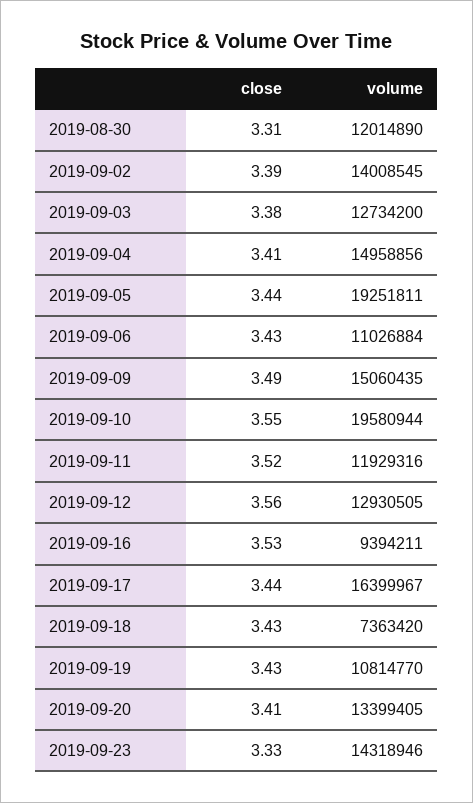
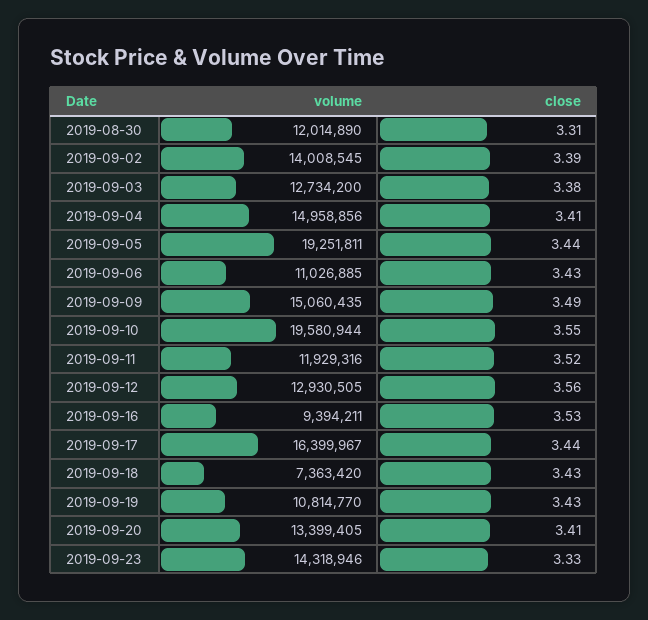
  {
    "close": {
      "2019-08-30": 3.31,
      "2019-09-02": 3.39,
      "2019-09-03": 3.38,
      "2019-09-04": 3.41,
      "2019-09-05": 3.44,
      "2019-09-06": 3.43,
      "2019-09-09": 3.49,
      "2019-09-10": 3.55,
      "2019-09-11": 3.52,
      "2019-09-12": 3.56,
      "2019-09-16": 3.53,
      "2019-09-17": 3.44,
      "2019-09-18": 3.43,
      "2019-09-19": 3.43,
      "2019-09-20": 3.41,
      "2019-09-23": 3.33
    },
    "volume": {
      "2019-08-30": 12014890,
      "2019-09-02": 14008545,
      "2019-09-03": 12734200,
      "2019-09-04": 14958856,
      "2019-09-05": 19251811,
-     "2019-09-06": 11026884,
+     "2019-09-06": 11026885,
      "2019-09-09": 15060435,
      "2019-09-10": 19580944,
      "2019-09-11": 11929316,
      "2019-09-12": 12930505,
      "2019-09-16": 9394211,
      "2019-09-17": 16399967,
      "2019-09-18": 7363420,
      "2019-09-19": 10814770,
      "2019-09-20": 13399405,
      "2019-09-23": 14318946
    }
  }

